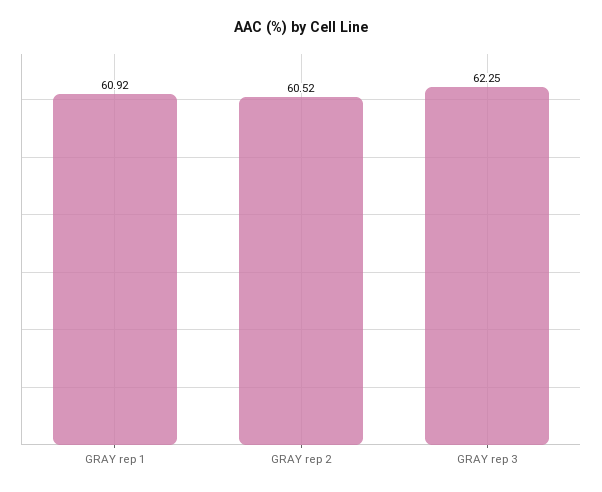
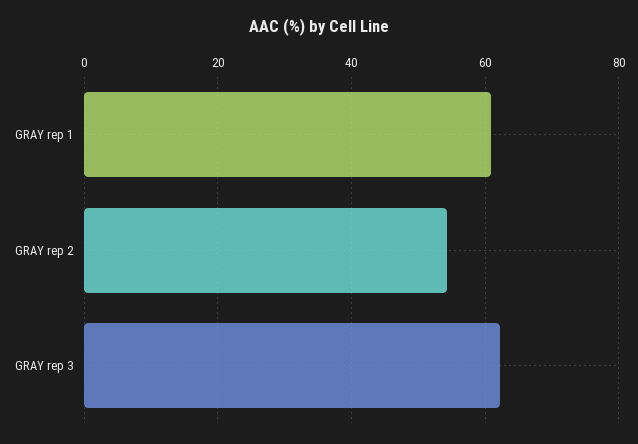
  {
    "GRAY rep 1": 60.92,
-   "GRAY rep 2": 60.52,
+   "GRAY rep 2": 54,
    "GRAY rep 3": 62.25
  }

